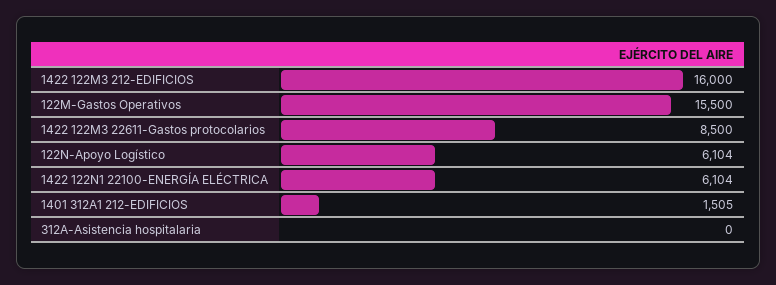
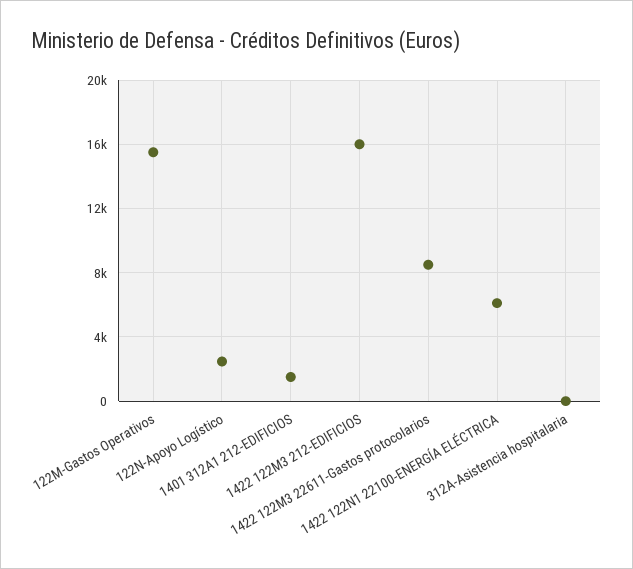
  {
    "1422 122M3 212-EDIFICIOS": 16000,
    "122M-Gastos Operativos": 15500,
    "1422 122M3 22611-Gastos protocolarios": 8500,
-   "122N-Apoyo Logístico": 6104,
+   "122N-Apoyo Logístico": 2500,
    "1422 122N1 22100-ENERGÍA ELÉCTRICA": 6104,
    "1401 312A1 212-EDIFICIOS": 1505,
    "312A-Asistencia hospitalaria": 0
  }

